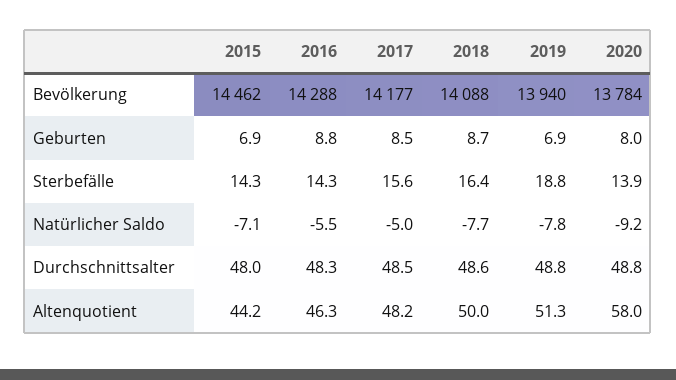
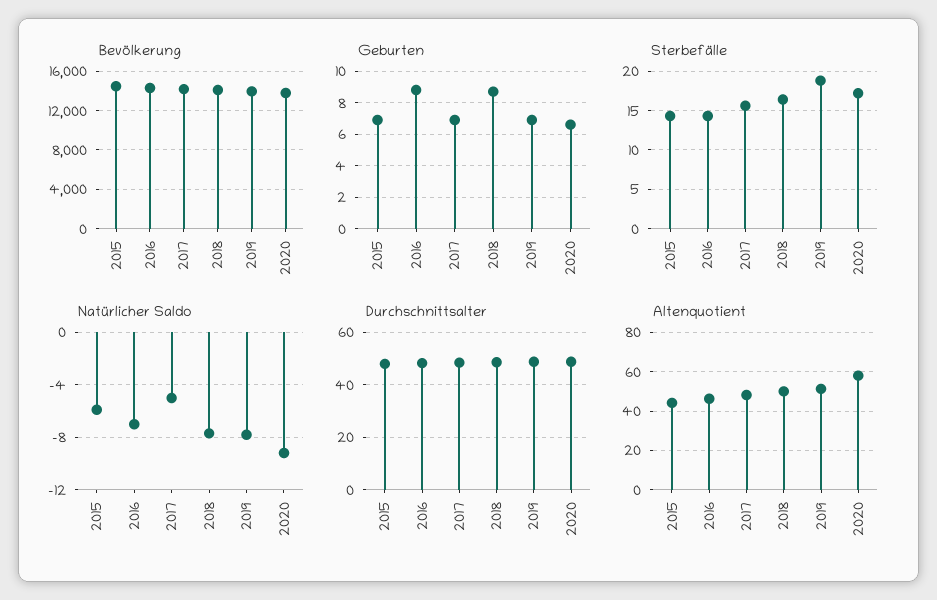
  {
    "Bevölkerung": {
      "2015": 14462,
      "2016": 14288,
      "2017": 14177,
      "2018": 14088,
      "2019": 13940,
      "2020": 13784
    },
    "Geburten": {
      "2015": 6.9,
      "2016": 8.8,
-     "2017": 8.5,
+     "2017": 7,
      "2018": 8.7,
      "2019": 6.9,
-     "2020": 8
+     "2020": 6.5
    },
    "Sterbefälle": {
      "2015": 14.3,
      "2016": 14.3,
      "2017": 15.6,
      "2018": 16.4,
      "2019": 18.8,
-     "2020": 13.9
+     "2020": 17
    },
    "Natürlicher Saldo": {
-     "2015": -7.1,
+     "2015": -6,
-     "2016": -5.5,
+     "2016": -7,
      "2017": -5,
      "2018": -7.7,
      "2019": -7.8,
      "2020": -9.2
    },
    "Durchschnittsalter": {
      "2015": 48,
      "2016": 48.3,
      "2017": 48.5,
      "2018": 48.6,
      "2019": 48.8,
      "2020": 48.8
    },
    "Altenquotient": {
      "2015": 44.2,
      "2016": 46.3,
      "2017": 48.2,
      "2018": 50,
      "2019": 51.3,
      "2020": 58
    }
  }

